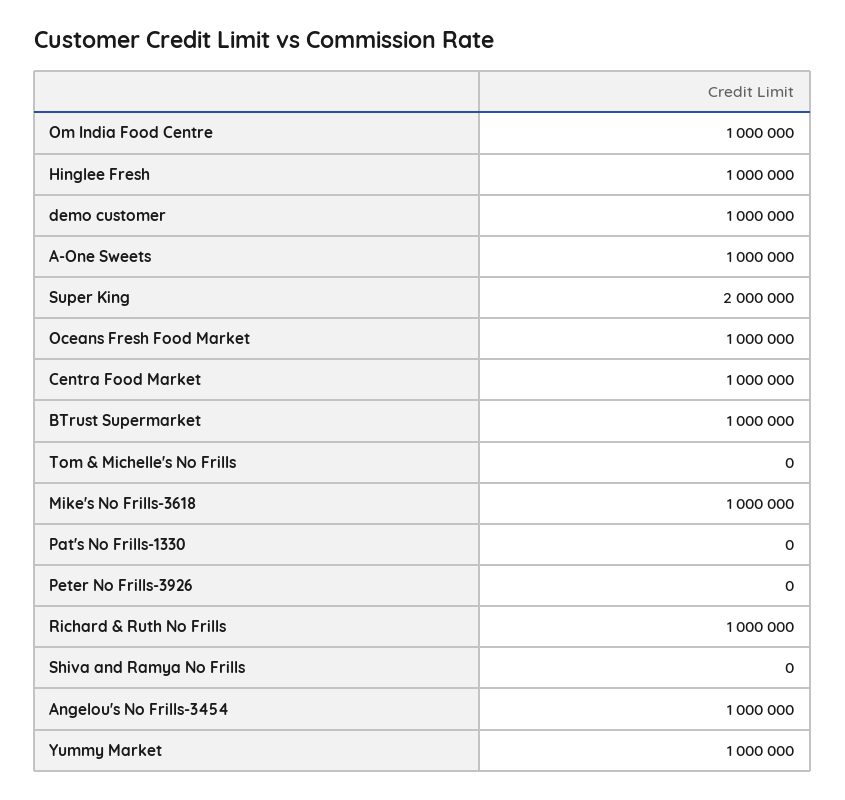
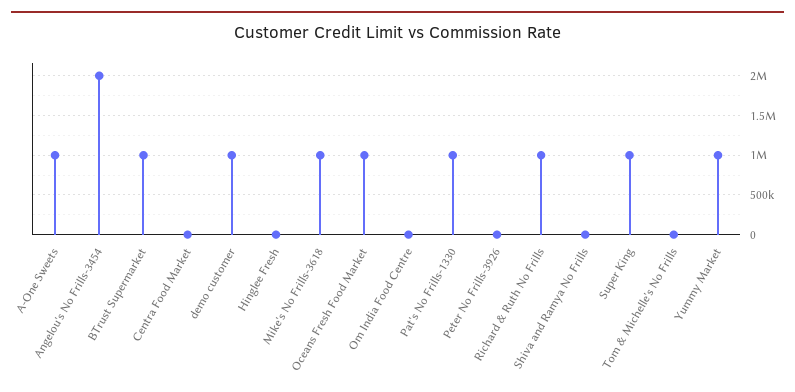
  {
-   "Om India Food Centre": 1000000,
+   "Om India Food Centre": 0,
-   "Hinglee Fresh": 1000000,
+   "Hinglee Fresh": 0,
    "demo customer": 1000000,
    "A-One Sweets": 1000000,
-   "Super King": 2000000,
+   "Super King": 1000000,
    "Oceans Fresh Food Market": 1000000,
-   "Centra Food Market": 1000000,
+   "Centra Food Market": 0,
    "BTrust Supermarket": 1000000,
    "Tom & Michelle's No Frills": 0,
    "Mike's No Frills-3618": 1000000,
-   "Pat's No Frills-1330": 0,
+   "Pat's No Frills-1330": 1000000,
    "Peter No Frills-3926": 0,
    "Richard & Ruth No Frills": 1000000,
    "Shiva and Ramya No Frills": 0,
-   "Angelou's No Frills-3454": 1000000,
+   "Angelou's No Frills-3454": 2000000,
    "Yummy Market": 1000000
  }

